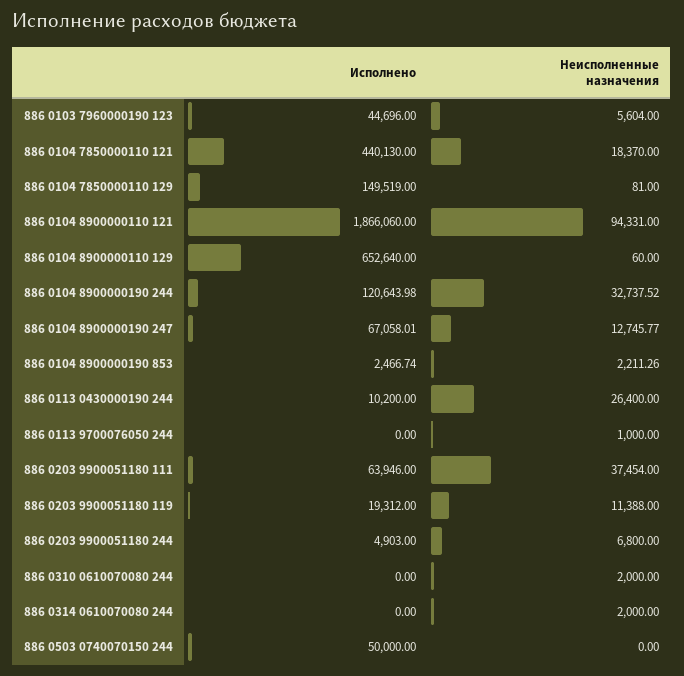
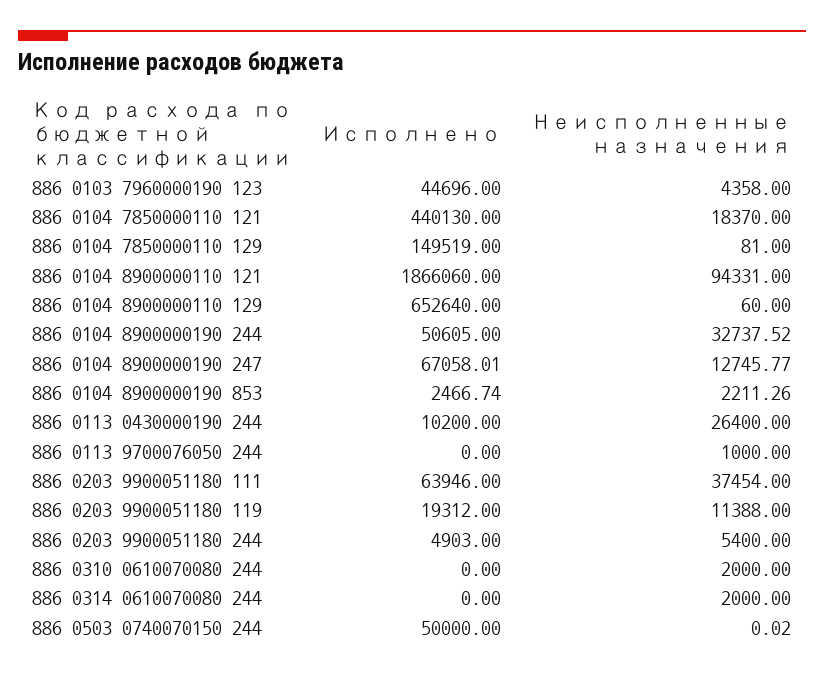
  {
    "Исполнено": {
      "886 0103 7960000190 123": 44696,
      "886 0104 7850000110 121": 440130,
      "886 0104 7850000110 129": 149519,
      "886 0104 8900000110 121": 1866060,
      "886 0104 8900000110 129": 652640,
-     "886 0104 8900000190 244": 120643.98,
+     "886 0104 8900000190 244": 50605,
      "886 0104 8900000190 247": 67058.01,
      "886 0104 8900000190 853": 2466.74,
      "886 0113 0430000190 244": 10200,
      "886 0113 9700076050 244": 0,
      "886 0203 9900051180 111": 63946,
      "886 0203 9900051180 119": 19312,
      "886 0203 9900051180 244": 4903,
      "886 0310 0610070080 244": 0,
      "886 0314 0610070080 244": 0,
      "886 0503 0740070150 244": 50000
    },
    "Неисполненные назначения": {
-     "886 0103 7960000190 123": 5604,
+     "886 0103 7960000190 123": 4358,
      "886 0104 7850000110 121": 18370,
      "886 0104 7850000110 129": 81,
      "886 0104 8900000110 121": 94331,
      "886 0104 8900000110 129": 60,
      "886 0104 8900000190 244": 32737.52,
      "886 0104 8900000190 247": 12745.77,
      "886 0104 8900000190 853": 2211.26,
      "886 0113 0430000190 244": 26400,
      "886 0113 9700076050 244": 1000,
      "886 0203 9900051180 111": 37454,
      "886 0203 9900051180 119": 11388,
-     "886 0203 9900051180 244": 6800,
+     "886 0203 9900051180 244": 5400,
      "886 0310 0610070080 244": 2000,
      "886 0314 0610070080 244": 2000,
-     "886 0503 0740070150 244": 0
+     "886 0503 0740070150 244": 0.02
    }
  }

